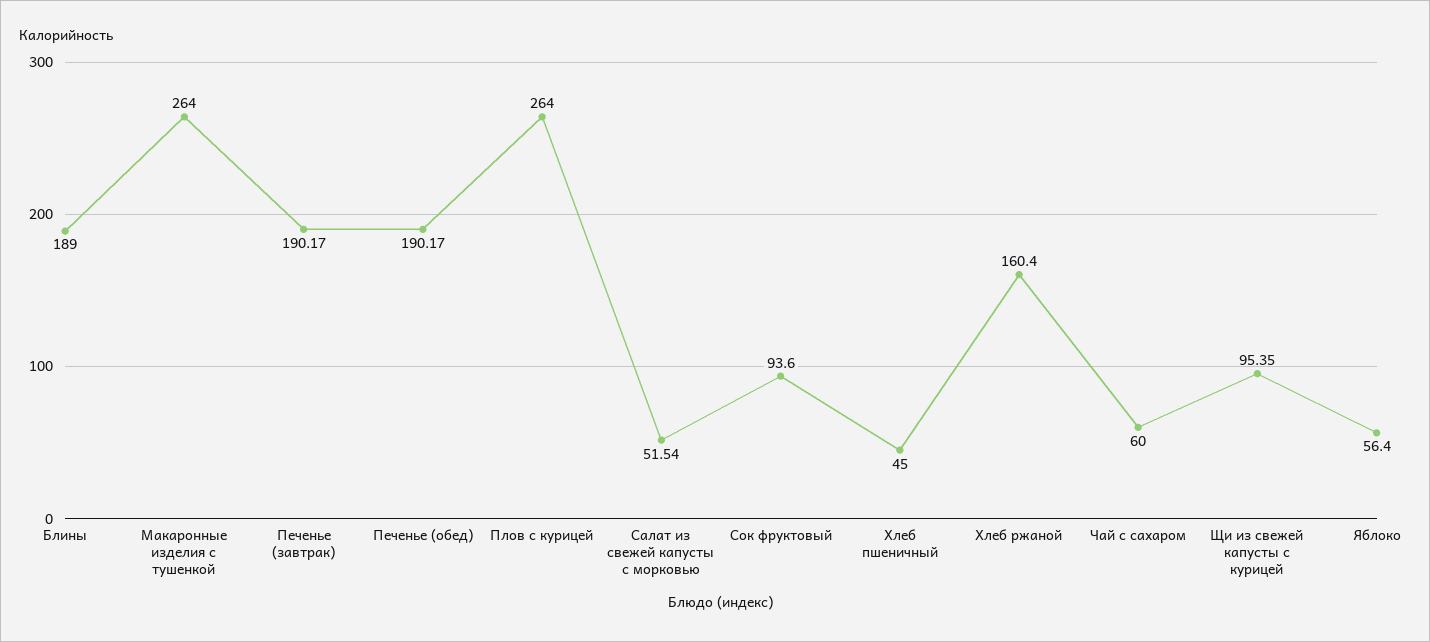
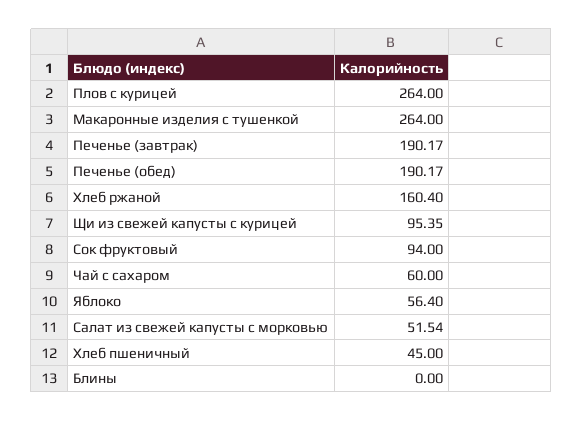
  {
-   "Блины": 189,
+   "Блины": 0,
    "Макаронные изделия с тушенкой": 264,
    "Печенье (завтрак)": 190.17,
    "Печенье (обед)": 190.17,
    "Плов с курицей": 264,
    "Салат из свежей капусты с морковью": 51.54,
-   "Сок фруктовый": 93.6,
+   "Сок фруктовый": 94,
    "Хлеб пшеничный": 45,
    "Хлеб ржаной": 160.4,
    "Чай с сахаром": 60,
    "Щи из свежей капусты с курицей": 95.35,
    "Яблоко": 56.4
  }

